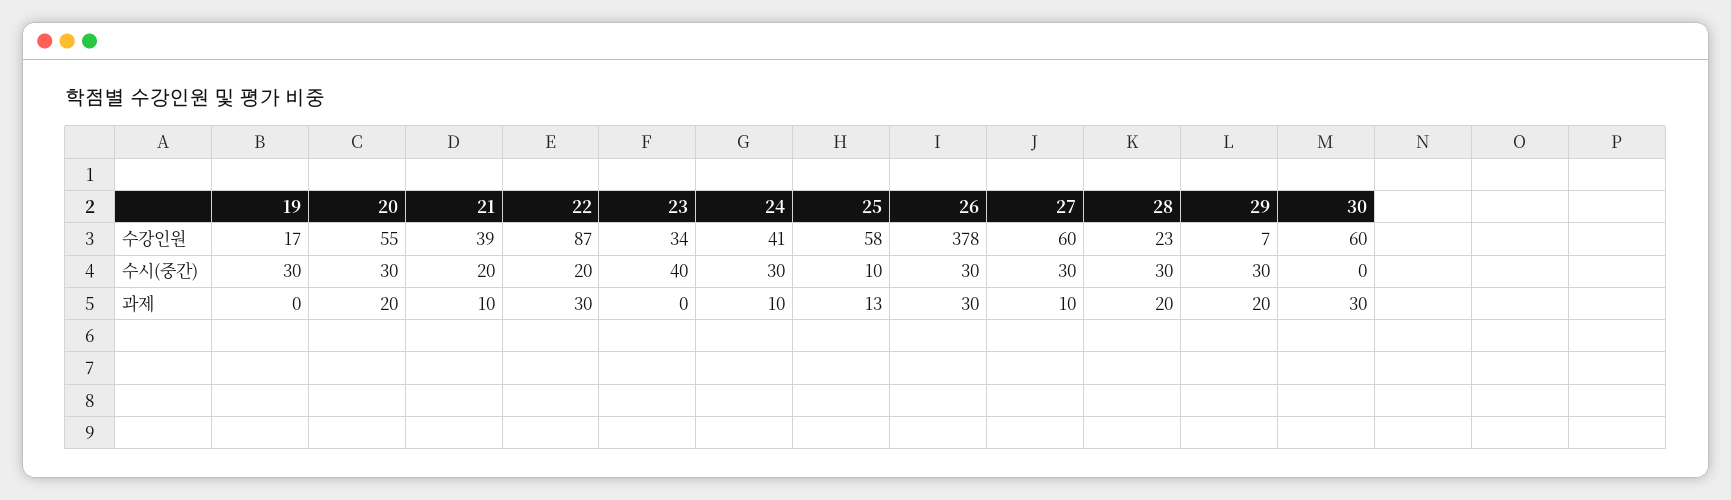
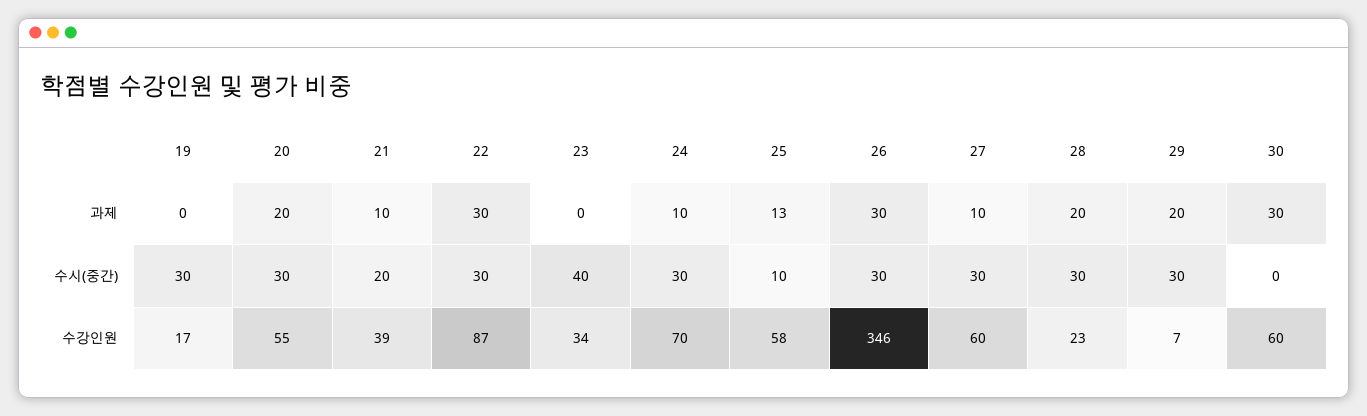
  {
    "19": {
      "수강인원": 17,
      "수시(중간)": 30,
      "과제": 0
    },
    "20": {
      "수강인원": 55,
      "수시(중간)": 30,
      "과제": 20
    },
    "21": {
      "수강인원": 39,
      "수시(중간)": 20,
      "과제": 10
    },
    "22": {
      "수강인원": 87,
-     "수시(중간)": 20,
+     "수시(중간)": 30,
      "과제": 30
    },
    "23": {
      "수강인원": 34,
      "수시(중간)": 40,
      "과제": 0
    },
    "24": {
-     "수강인원": 41,
+     "수강인원": 70,
      "수시(중간)": 30,
      "과제": 10
    },
    "25": {
      "수강인원": 58,
      "수시(중간)": 10,
      "과제": 13
    },
    "26": {
-     "수강인원": 378,
+     "수강인원": 346,
      "수시(중간)": 30,
      "과제": 30
    },
    "27": {
      "수강인원": 60,
      "수시(중간)": 30,
      "과제": 10
    },
    "28": {
      "수강인원": 23,
      "수시(중간)": 30,
      "과제": 20
    },
    "29": {
      "수강인원": 7,
      "수시(중간)": 30,
      "과제": 20
    },
    "30": {
      "수강인원": 60,
      "수시(중간)": 0,
      "과제": 30
    }
  }

